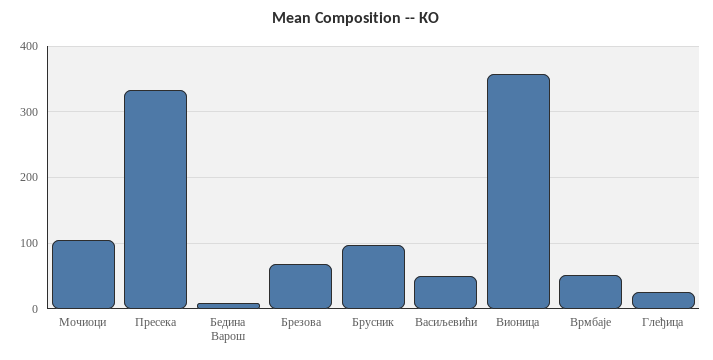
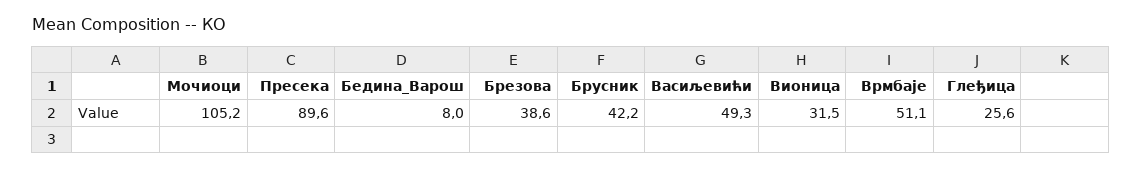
  {
    "Мочиоци": 105.2,
-   "Пресека": 330,
+   "Пресека": 89.6,
    "Бедина Варош": 8,
-   "Брезова": 70,
+   "Брезова": 38.6,
-   "Брусник": 100,
+   "Брусник": 42.2,
    "Васиљевићи": 49.3,
-   "Вионица": 360,
+   "Вионица": 31.5,
    "Врмбаје": 51.1,
    "Глеђица": 25.6
  }

